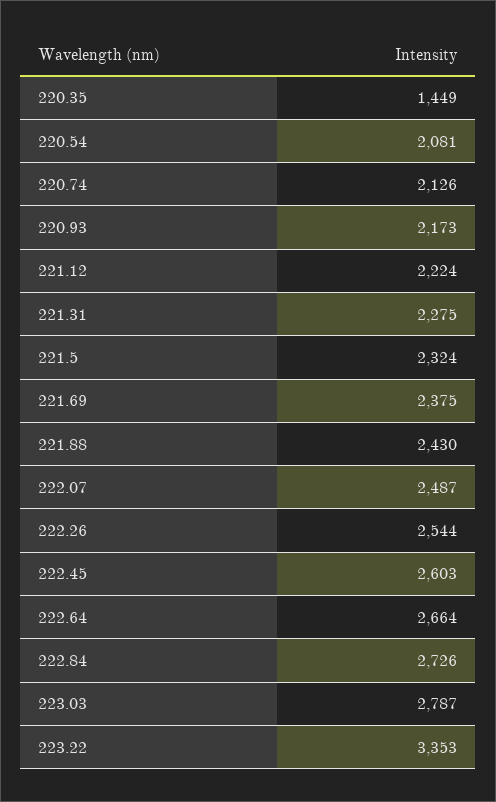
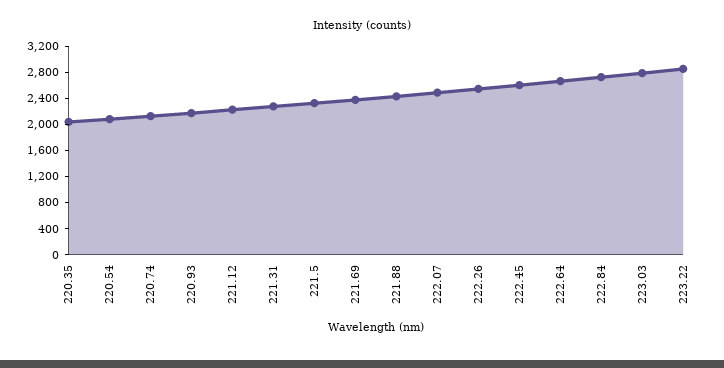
  {
-   "220.35": 1449,
+   "220.35": 2000,
    "220.54": 2081,
    "220.74": 2126,
    "220.93": 2173,
    "221.12": 2224,
    "221.31": 2275,
    "221.5": 2324,
    "221.69": 2375,
    "221.88": 2430,
    "222.07": 2487,
    "222.26": 2544,
    "222.45": 2603,
    "222.64": 2664,
    "222.84": 2726,
    "223.03": 2787,
-   "223.22": 3353
+   "223.22": 2800
  }

